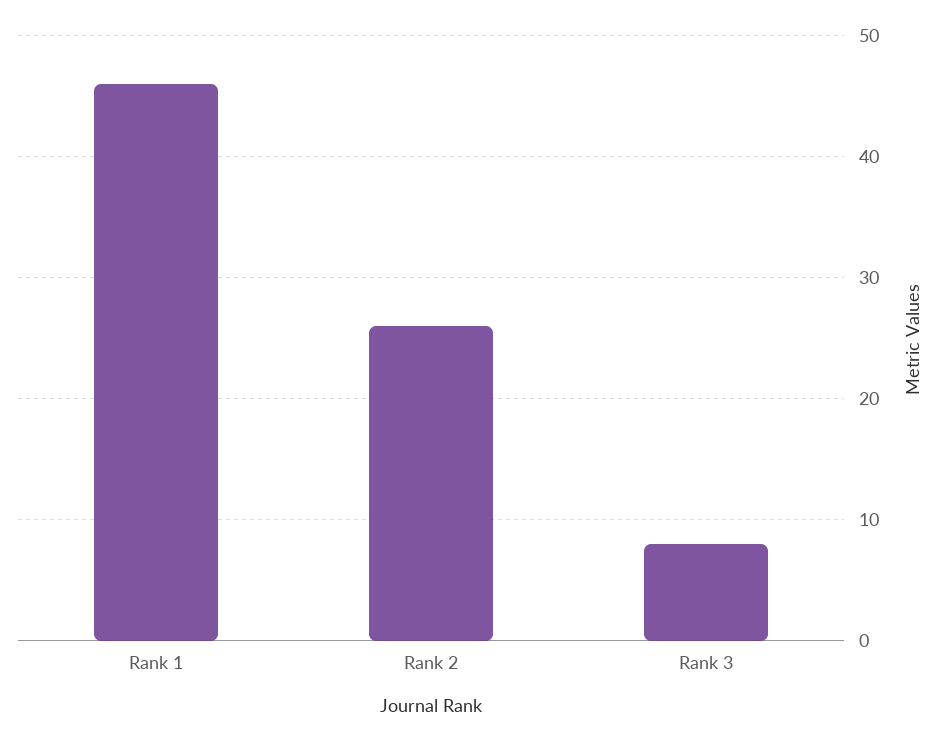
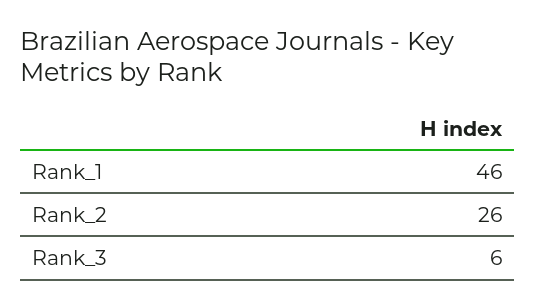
  {
    "Rank 1": 46,
    "Rank 2": 26,
-   "Rank 3": 8
+   "Rank 3": 6
  }

